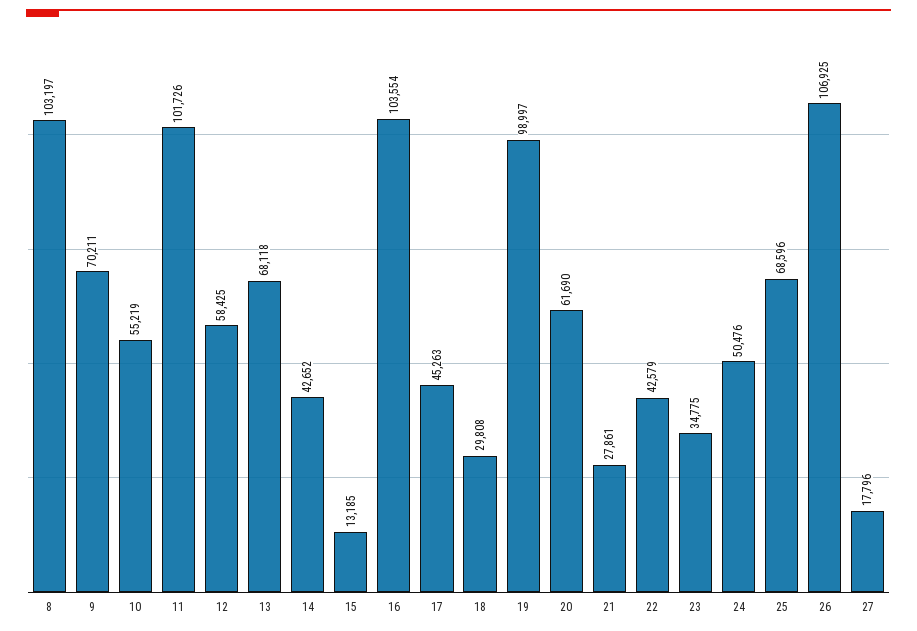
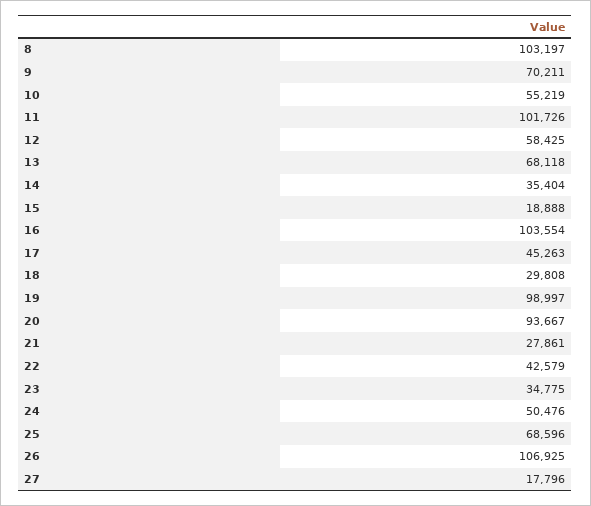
  {
    "8": 103197,
    "9": 70211,
    "10": 55219,
    "11": 101726,
    "12": 58425,
    "13": 68118,
-   "14": 42652,
+   "14": 35404,
-   "15": 13185,
+   "15": 18888,
    "16": 103554,
    "17": 45263,
    "18": 29808,
    "19": 98997,
-   "20": 61690,
+   "20": 93667,
    "21": 27861,
    "22": 42579,
    "23": 34775,
    "24": 50476,
    "25": 68596,
    "26": 106925,
    "27": 17796
  }

